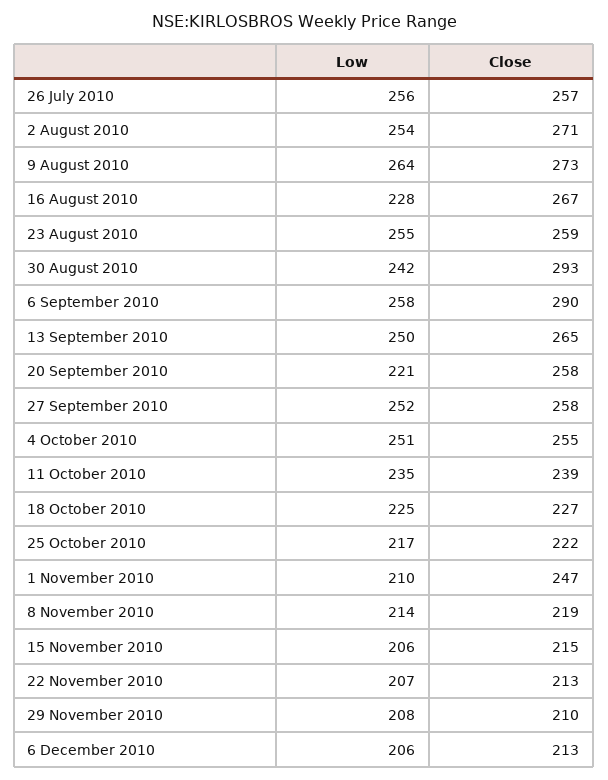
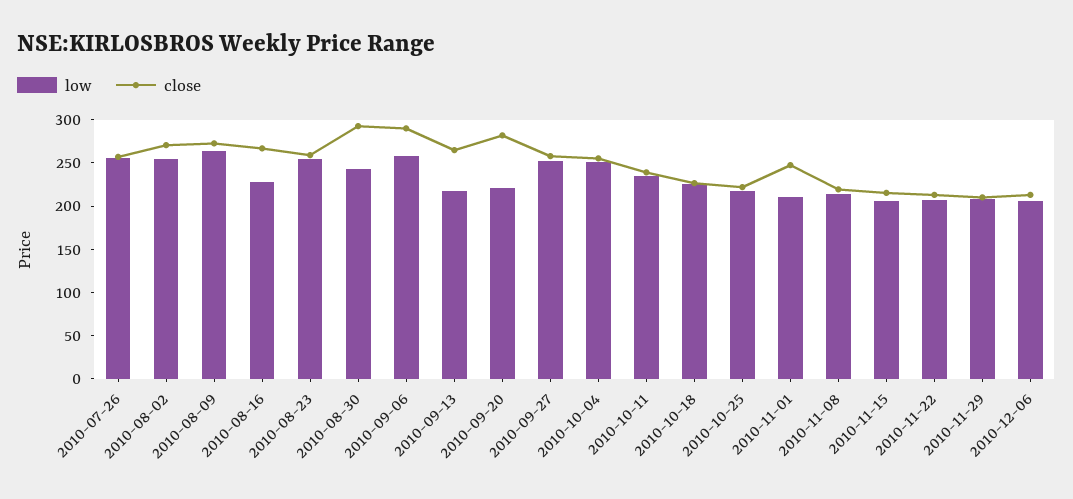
  {
    "Low": {
      "26 July 2010": 256,
      "2 August 2010": 254,
      "9 August 2010": 264,
      "16 August 2010": 228,
      "23 August 2010": 255,
      "30 August 2010": 242,
      "6 September 2010": 258,
-     "13 September 2010": 250,
+     "13 September 2010": 220,
      "20 September 2010": 221,
      "27 September 2010": 252,
      "4 October 2010": 251,
      "11 October 2010": 235,
      "18 October 2010": 225,
      "25 October 2010": 217,
      "1 November 2010": 210,
      "8 November 2010": 214,
      "15 November 2010": 206,
      "22 November 2010": 207,
      "29 November 2010": 208,
      "6 December 2010": 206
    },
    "Close": {
      "26 July 2010": 257,
      "2 August 2010": 271,
      "9 August 2010": 273,
      "16 August 2010": 267,
      "23 August 2010": 259,
      "30 August 2010": 293,
      "6 September 2010": 290,
      "13 September 2010": 265,
-     "20 September 2010": 258,
+     "20 September 2010": 280,
      "27 September 2010": 258,
      "4 October 2010": 255,
      "11 October 2010": 239,
      "18 October 2010": 227,
      "25 October 2010": 222,
      "1 November 2010": 247,
      "8 November 2010": 219,
      "15 November 2010": 215,
      "22 November 2010": 213,
      "29 November 2010": 210,
      "6 December 2010": 213
    }
  }

